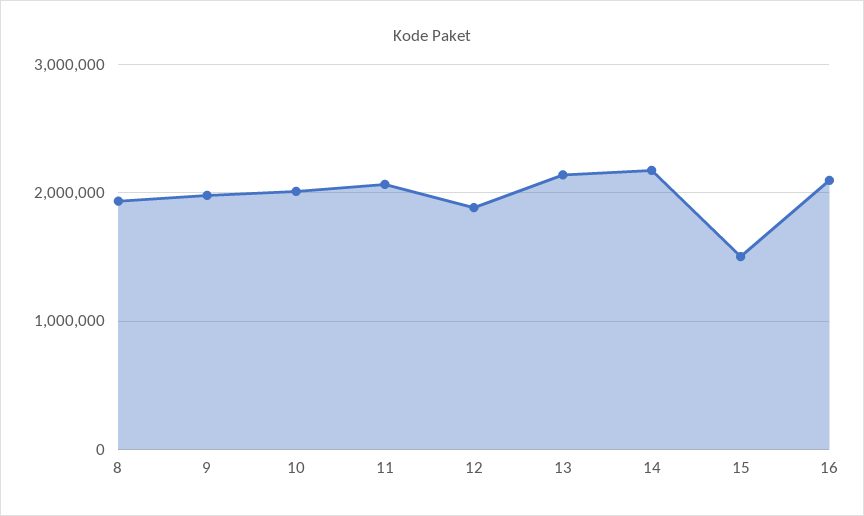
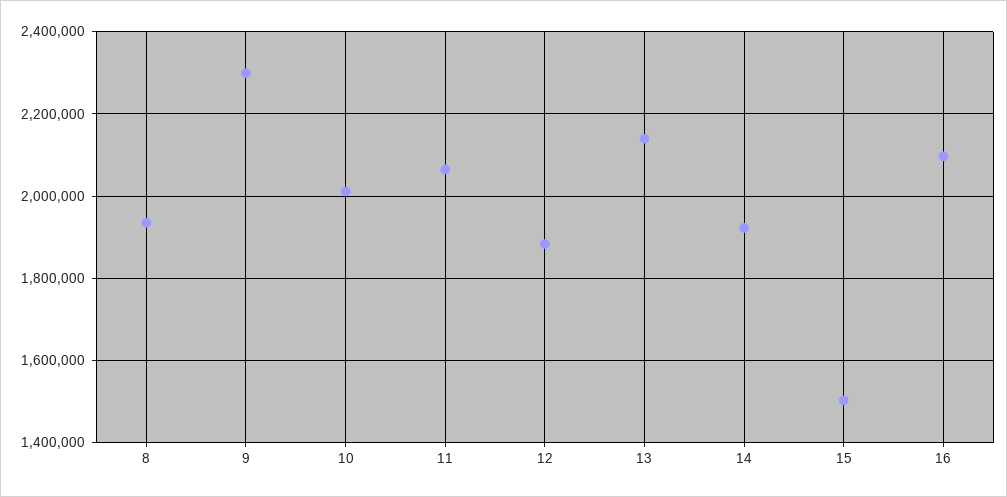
  {
    "8": 1940000,
-   "9": 2000000,
+   "9": 2300000,
    "10": 2020000,
    "11": 2060000,
    "12": 1880000,
    "13": 2140000,
-   "14": 2200000,
+   "14": 1920000,
    "15": 1500000,
    "16": 2100000
  }

